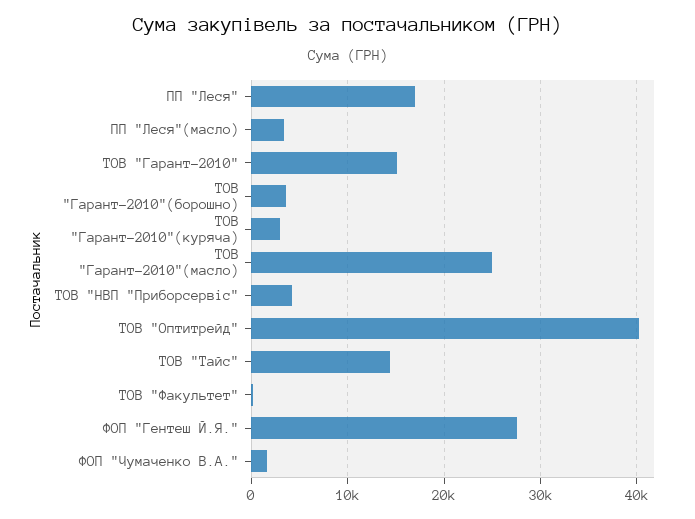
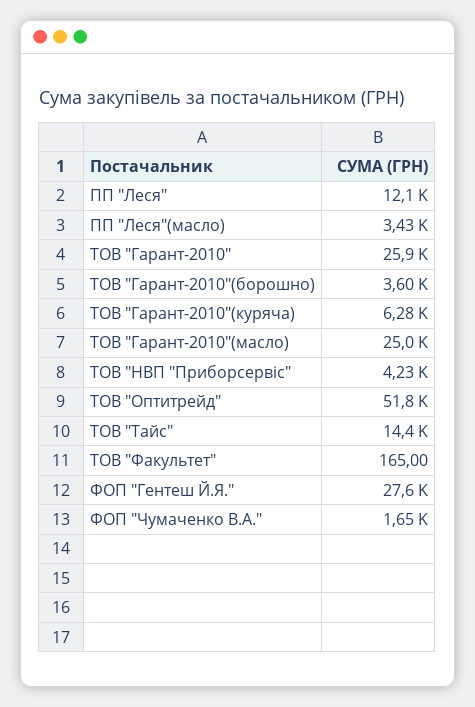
  {
-   "ПП \"Леся\"": 17000,
+   "ПП \"Леся\"": 12100,
    "ПП \"Леся\"(масло)": 3430,
-   "ТОВ \"Гарант-2010\"": 15000,
+   "ТОВ \"Гарант-2010\"": 25900,
    "ТОВ \"Гарант-2010\"(борошно)": 3600,
-   "ТОВ \"Гарант-2010\"(куряча)": 3000,
+   "ТОВ \"Гарант-2010\"(куряча)": 6280,
    "ТОВ \"Гарант-2010\"(масло)": 25000,
    "ТОВ \"НВП \"Приборсервіс\"": 4230,
-   "ТОВ \"Оптитрейд\"": 40000,
+   "ТОВ \"Оптитрейд\"": 51800,
    "ТОВ \"Тайс\"": 14400,
    "ТОВ \"Факультет\"": 165,
    "ФОП \"Гентеш Й.Я.\"": 27600,
    "ФОП \"Чумаченко В.А.\"": 1650
  }

